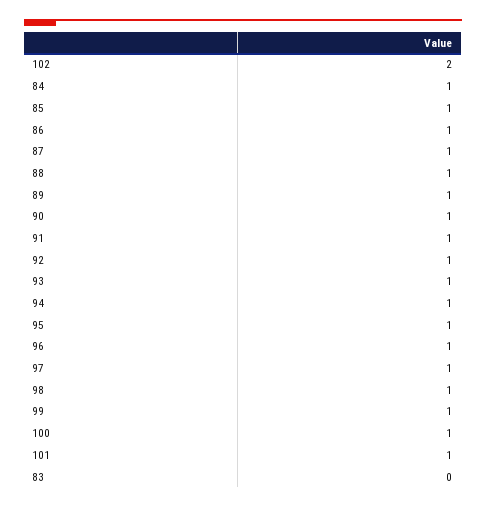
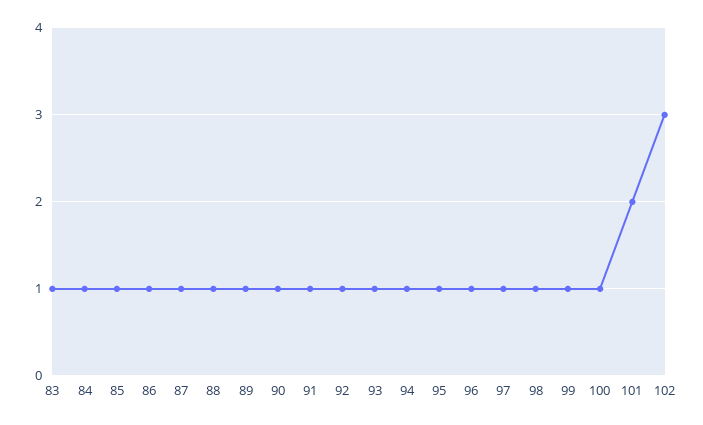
  {
-   "102": 2,
+   "102": 3,
    "84": 1,
    "85": 1,
    "86": 1,
    "87": 1,
    "88": 1,
    "89": 1,
    "90": 1,
    "91": 1,
    "92": 1,
    "93": 1,
    "94": 1,
    "95": 1,
    "96": 1,
    "97": 1,
    "98": 1,
    "99": 1,
    "100": 1,
-   "101": 1,
+   "101": 2,
-   "83": 0
+   "83": 1
  }

